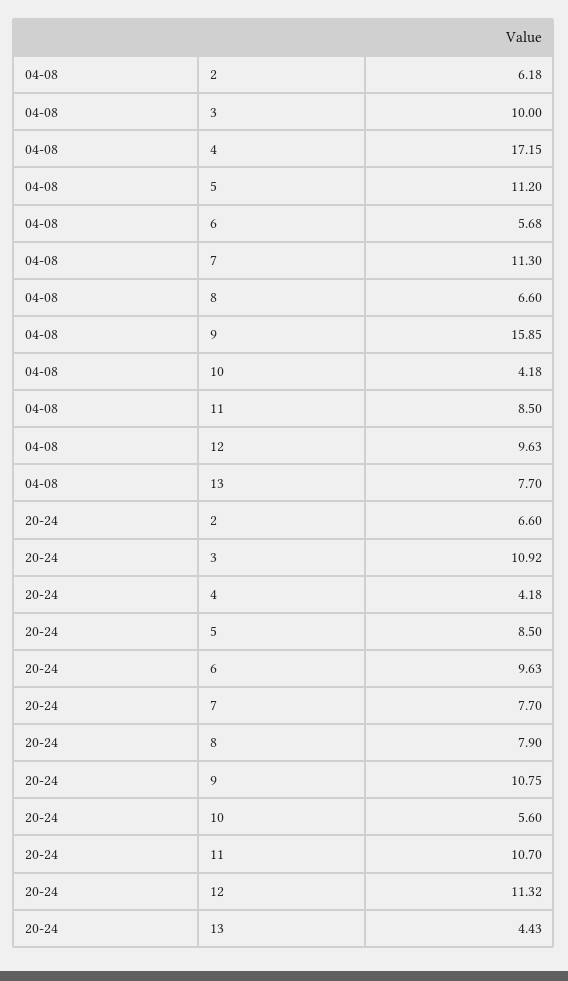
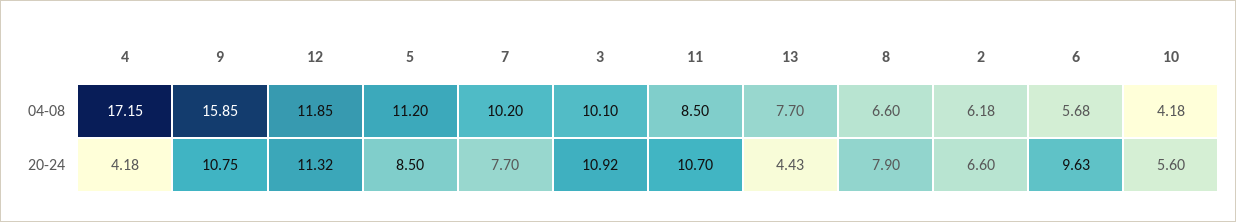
  {
    "04-08": {
      "2": 6.18,
-     "3": 10,
+     "3": 10.1,
      "4": 17.15,
      "5": 11.2,
      "6": 5.68,
-     "7": 11.3,
+     "7": 10.2,
      "8": 6.6,
      "9": 15.85,
      "10": 4.18,
      "11": 8.5,
-     "12": 9.63,
+     "12": 11.85,
      "13": 7.7
    },
    "20-24": {
      "2": 6.6,
      "3": 10.92,
      "4": 4.18,
      "5": 8.5,
      "6": 9.63,
      "7": 7.7,
      "8": 7.9,
      "9": 10.75,
      "10": 5.6,
      "11": 10.7,
      "12": 11.32,
      "13": 4.43
    }
  }

